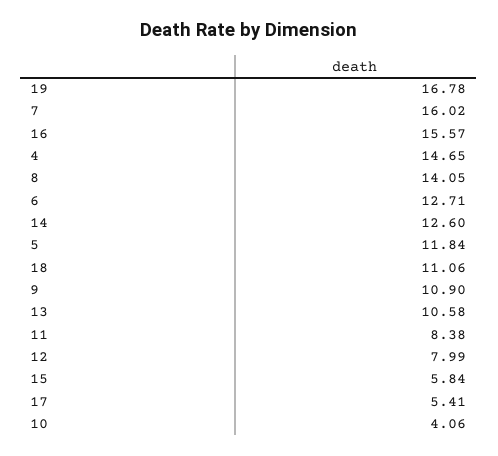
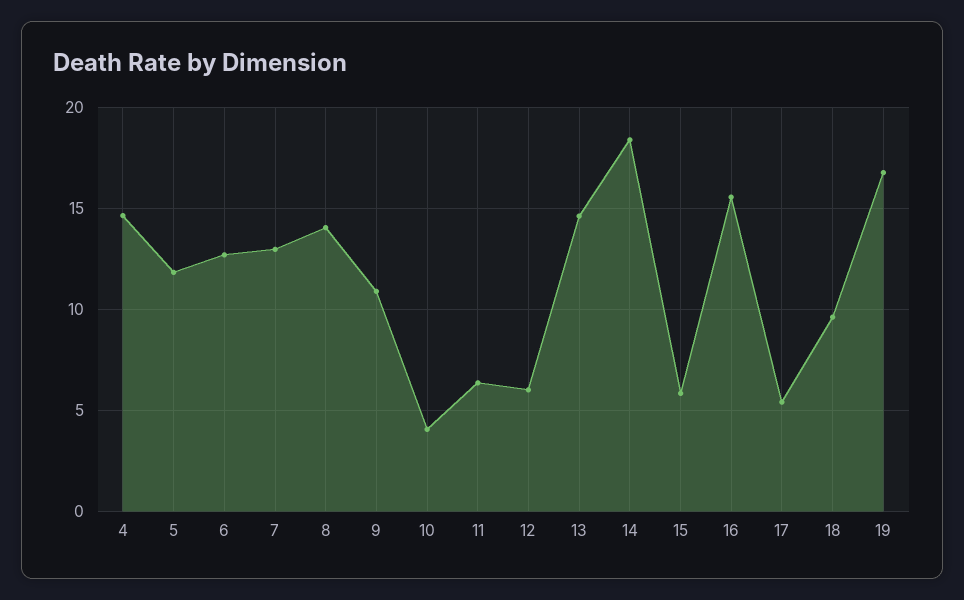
  {
    "19": 16.78,
-   "7": 16.02,
+   "7": 13,
    "16": 15.57,
    "4": 14.65,
    "8": 14.05,
    "6": 12.71,
-   "14": 12.6,
+   "14": 18.5,
    "5": 11.84,
-   "18": 11.06,
+   "18": 9.5,
    "9": 10.9,
-   "13": 10.58,
+   "13": 14.5,
-   "11": 8.38,
+   "11": 6.5,
-   "12": 7.99,
+   "12": 6,
    "15": 5.84,
    "17": 5.41,
    "10": 4.06
  }

